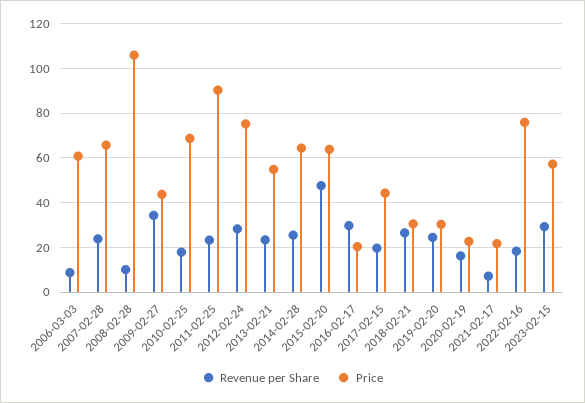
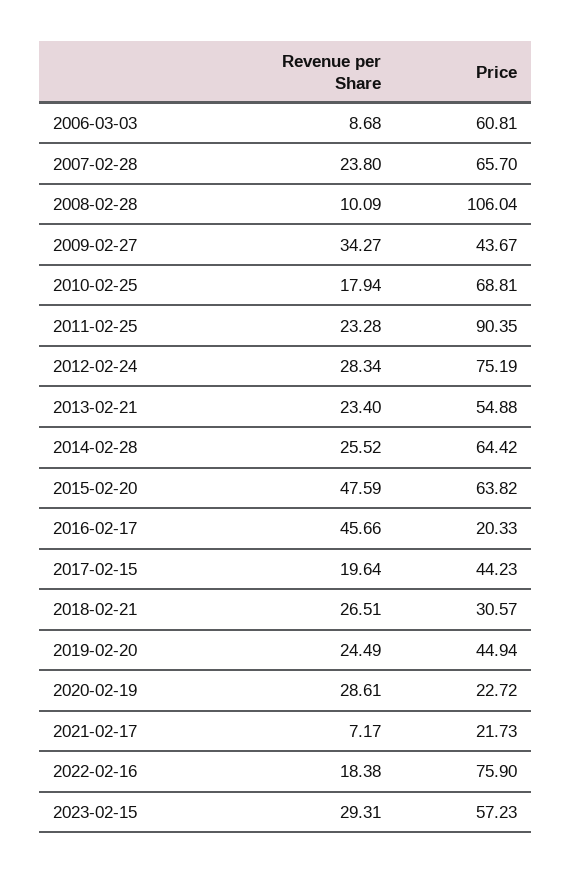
  {
    "Revenue per Share": {
      "2006-03-03": 8.68,
      "2007-02-28": 23.8,
      "2008-02-28": 10.09,
      "2009-02-27": 34.27,
      "2010-02-25": 17.94,
      "2011-02-25": 23.28,
      "2012-02-24": 28.34,
      "2013-02-21": 23.4,
      "2014-02-28": 25.52,
      "2015-02-20": 47.59,
-     "2016-02-17": 30,
+     "2016-02-17": 45.66,
      "2017-02-15": 19.64,
      "2018-02-21": 26.51,
      "2019-02-20": 24.49,
-     "2020-02-19": 15,
+     "2020-02-19": 28.61,
      "2021-02-17": 7.17,
      "2022-02-16": 18.38,
      "2023-02-15": 29.31
    },
    "Price": {
      "2006-03-03": 60.81,
      "2007-02-28": 65.7,
      "2008-02-28": 106.04,
      "2009-02-27": 43.67,
      "2010-02-25": 68.81,
      "2011-02-25": 90.35,
      "2012-02-24": 75.19,
      "2013-02-21": 54.88,
      "2014-02-28": 64.42,
      "2015-02-20": 63.82,
      "2016-02-17": 20.33,
      "2017-02-15": 44.23,
      "2018-02-21": 30.57,
-     "2019-02-20": 30,
+     "2019-02-20": 44.94,
      "2020-02-19": 22.72,
      "2021-02-17": 21.73,
      "2022-02-16": 75.9,
      "2023-02-15": 57.23
    }
  }

